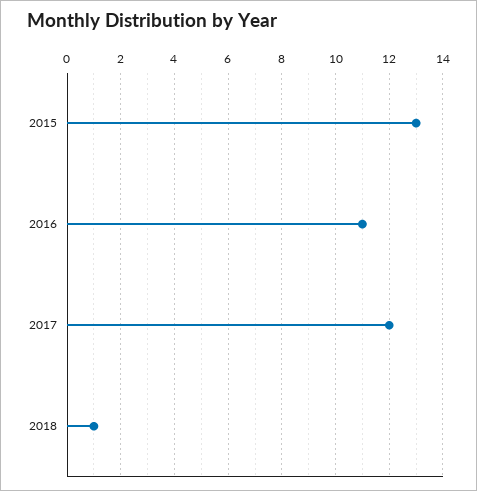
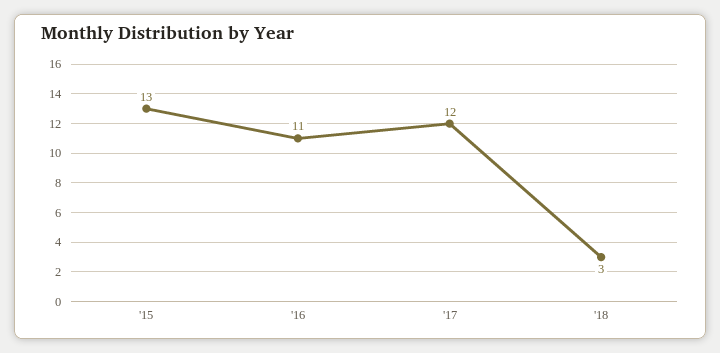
  {
    "2015": 13,
    "2016": 11,
    "2017": 12,
-   "2018": 1
+   "2018": 3
  }

